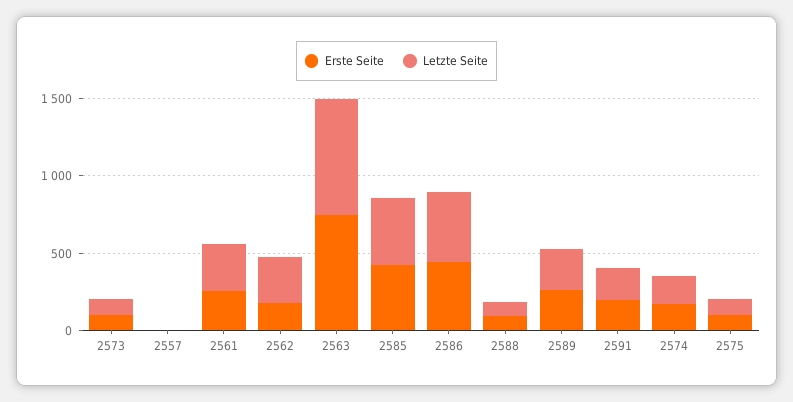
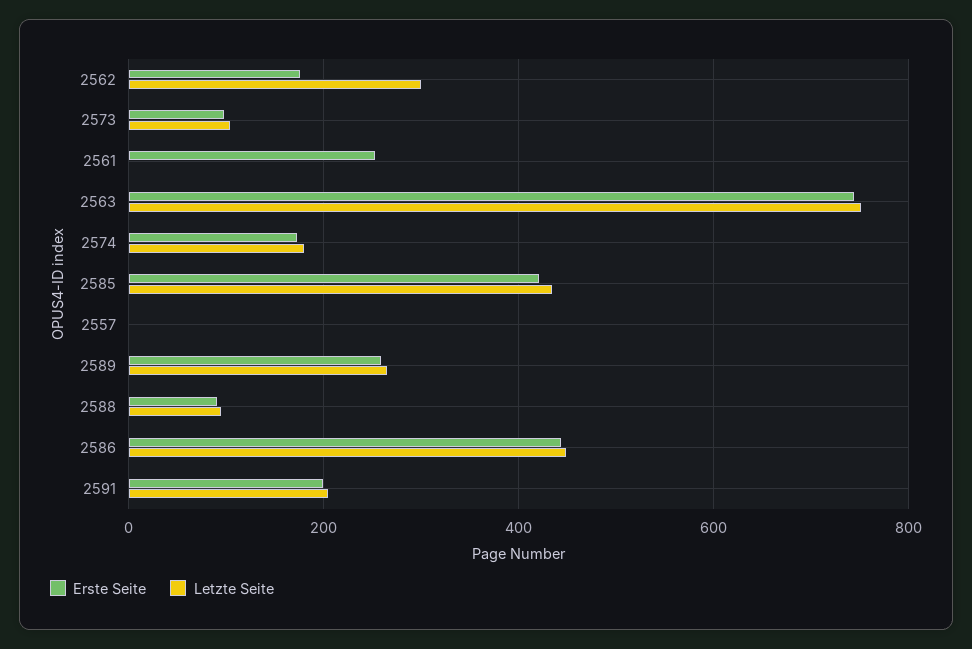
  {
    "Erste Seite": {
      "2573": 100,
      "2557": 0,
      "2561": 260,
      "2562": 180,
      "2563": 740,
      "2585": 420,
      "2586": 440,
      "2588": 100,
      "2589": 260,
      "2591": 200,
-     "2574": 180,
+     "2574": 180
-     "2575": 100
    },
    "Letzte Seite": {
      "2573": 100,
      "2557": 0,
-     "2561": 300,
+     "2561": 0,
      "2562": 300,
      "2563": 760,
      "2585": 440,
      "2586": 440,
      "2588": 100,
      "2589": 260,
      "2591": 200,
-     "2574": 180,
+     "2574": 180
-     "2575": 100
    }
  }

